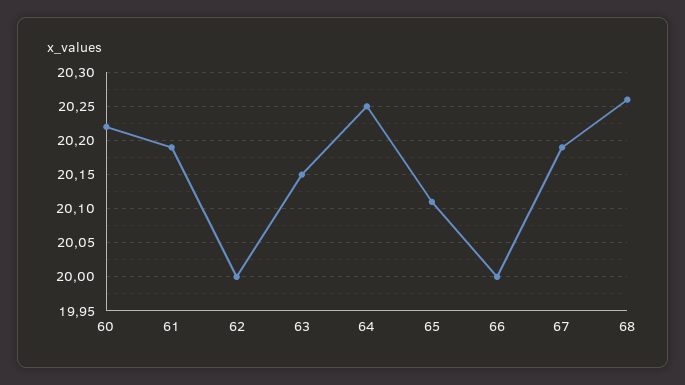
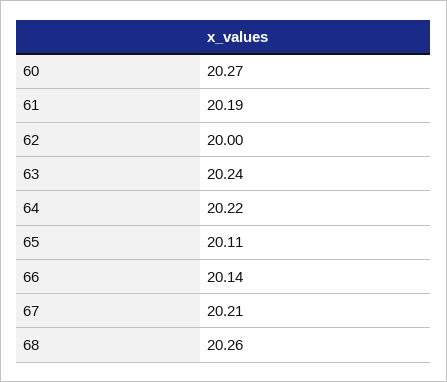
  {
-   "60": 20.22,
+   "60": 20.27,
    "61": 20.19,
    "62": 20,
-   "63": 20.15,
+   "63": 20.24,
-   "64": 20.25,
+   "64": 20.22,
    "65": 20.11,
-   "66": 20,
+   "66": 20.14,
-   "67": 20.19,
+   "67": 20.21,
    "68": 20.26
  }

